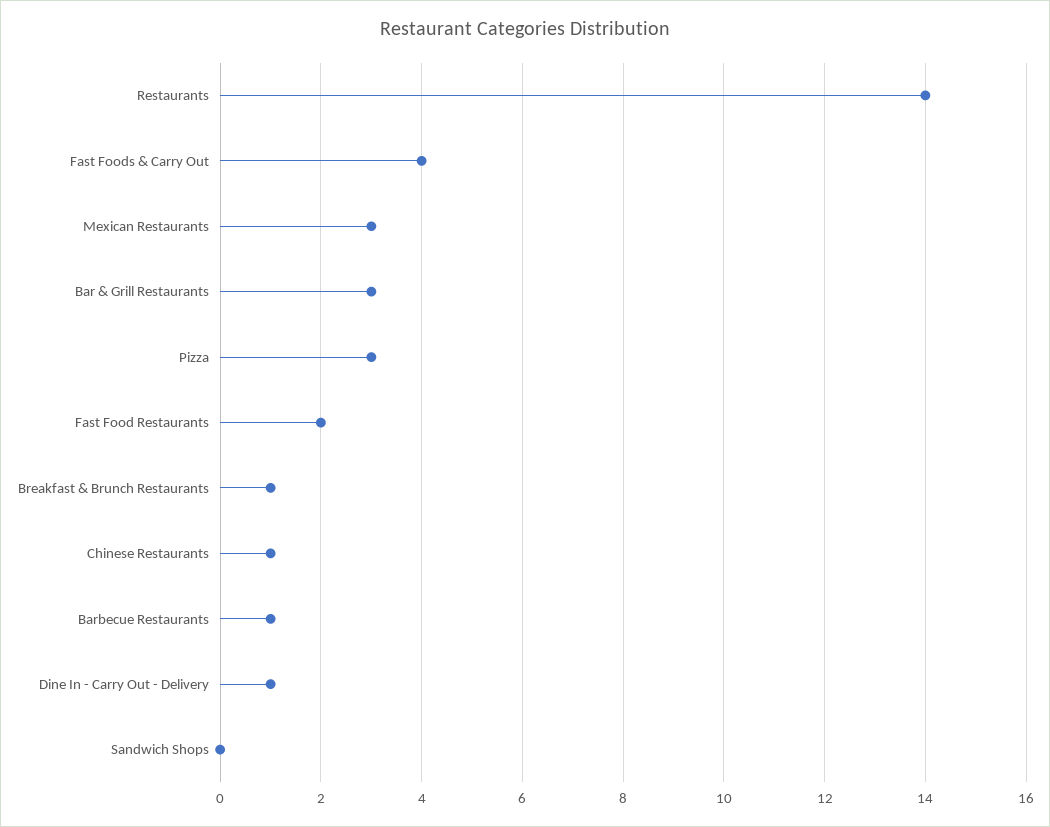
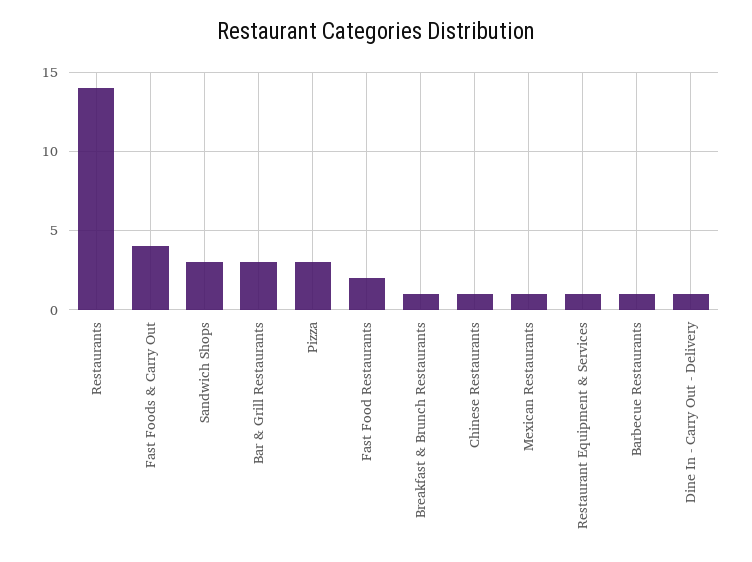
  {
    "Restaurants": 14,
    "Fast Foods & Carry Out": 4,
-   "Mexican Restaurants": 3,
+   "Mexican Restaurants": 1,
    "Bar & Grill Restaurants": 3,
    "Pizza": 3,
    "Fast Food Restaurants": 2,
    "Breakfast & Brunch Restaurants": 1,
    "Chinese Restaurants": 1,
    "Barbecue Restaurants": 1,
    "Dine In - Carry Out - Delivery": 1,
-   "Sandwich Shops": 0
+   "Sandwich Shops": 3,
+   "Restaurant Equipment & Services": 1
  }

